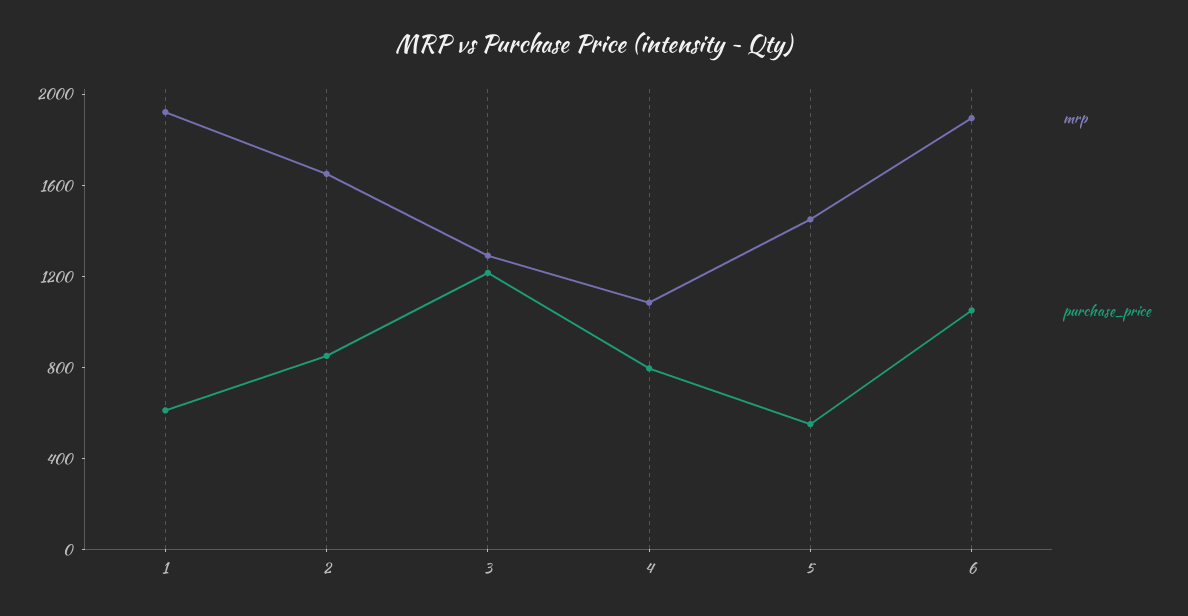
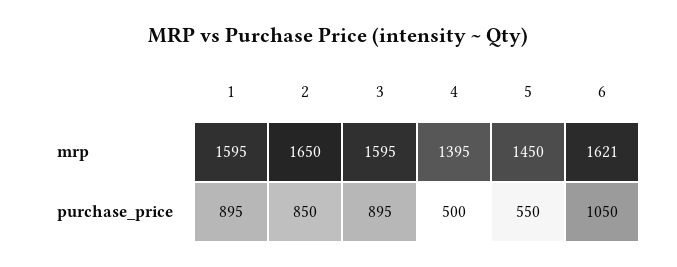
  {
    "mrp": {
-     "1": 1900,
+     "1": 1595,
      "2": 1650,
-     "3": 1300,
+     "3": 1595,
-     "4": 1100,
+     "4": 1395,
      "5": 1450,
-     "6": 1900
+     "6": 1621
    },
    "purchase_price": {
-     "1": 600,
+     "1": 895,
      "2": 850,
-     "3": 1200,
+     "3": 895,
-     "4": 800,
+     "4": 500,
      "5": 550,
      "6": 1050
    }
  }

